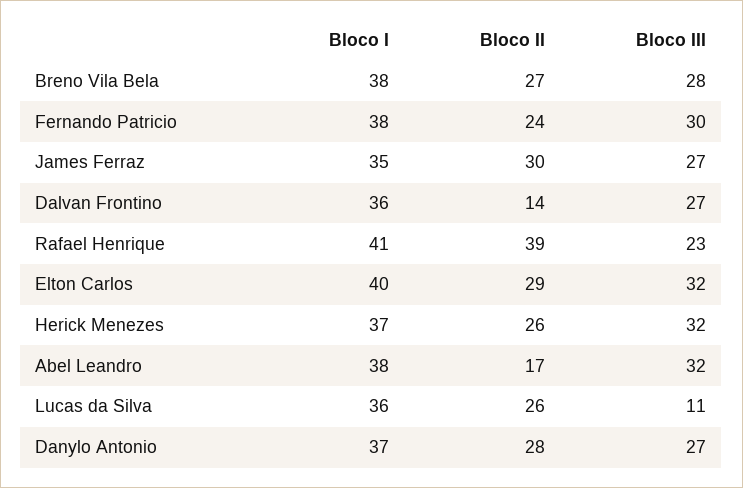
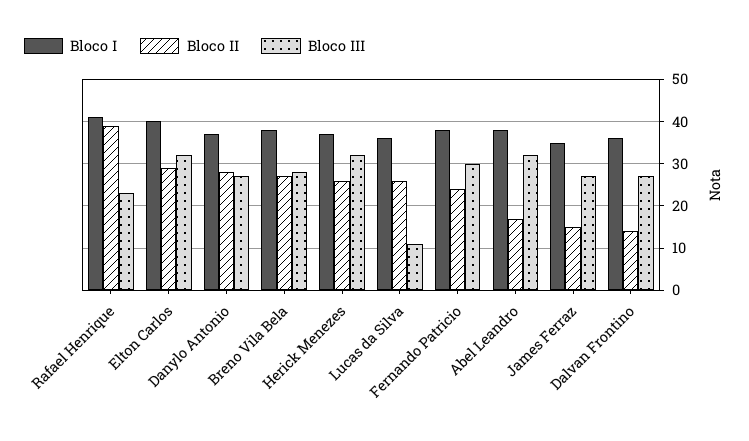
  {
    "Bloco I": {
      "Breno Vila Bela": 38,
      "Fernando Patricio": 38,
      "James Ferraz": 35,
      "Dalvan Frontino": 36,
      "Rafael Henrique": 41,
      "Elton Carlos": 40,
      "Herick Menezes": 37,
      "Abel Leandro": 38,
      "Lucas da Silva": 36,
      "Danylo Antonio": 37
    },
    "Bloco II": {
      "Breno Vila Bela": 27,
      "Fernando Patricio": 24,
-     "James Ferraz": 30,
+     "James Ferraz": 15,
      "Dalvan Frontino": 14,
      "Rafael Henrique": 39,
      "Elton Carlos": 29,
      "Herick Menezes": 26,
      "Abel Leandro": 17,
      "Lucas da Silva": 26,
      "Danylo Antonio": 28
    },
    "Bloco III": {
      "Breno Vila Bela": 28,
      "Fernando Patricio": 30,
      "James Ferraz": 27,
      "Dalvan Frontino": 27,
      "Rafael Henrique": 23,
      "Elton Carlos": 32,
      "Herick Menezes": 32,
      "Abel Leandro": 32,
      "Lucas da Silva": 11,
      "Danylo Antonio": 27
    }
  }

